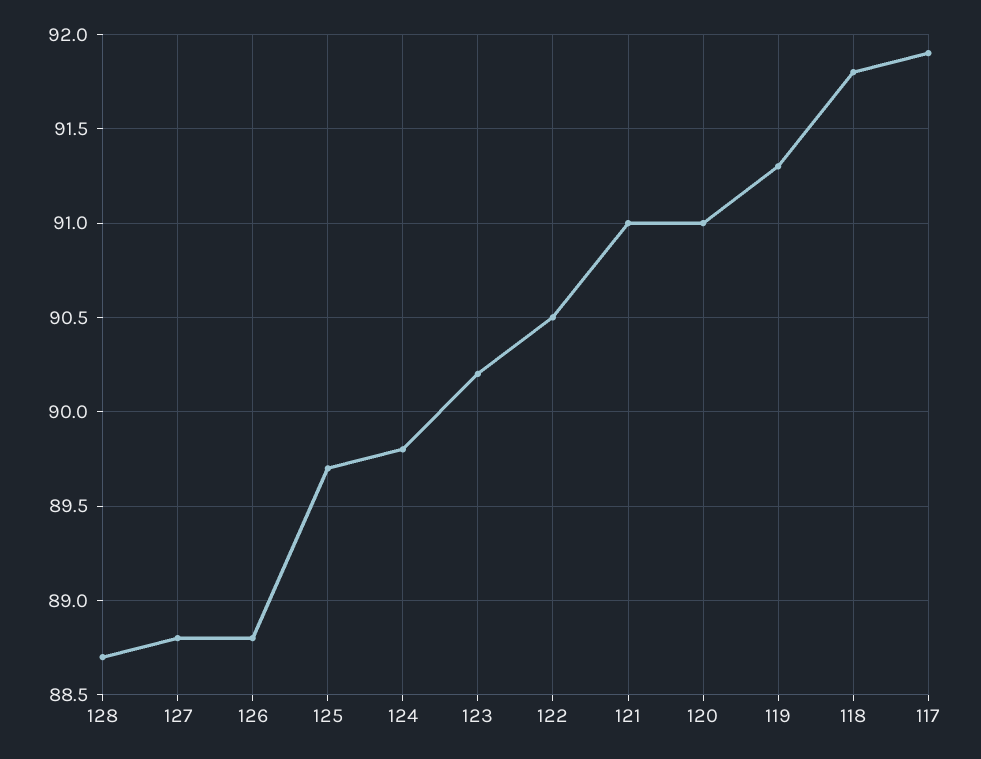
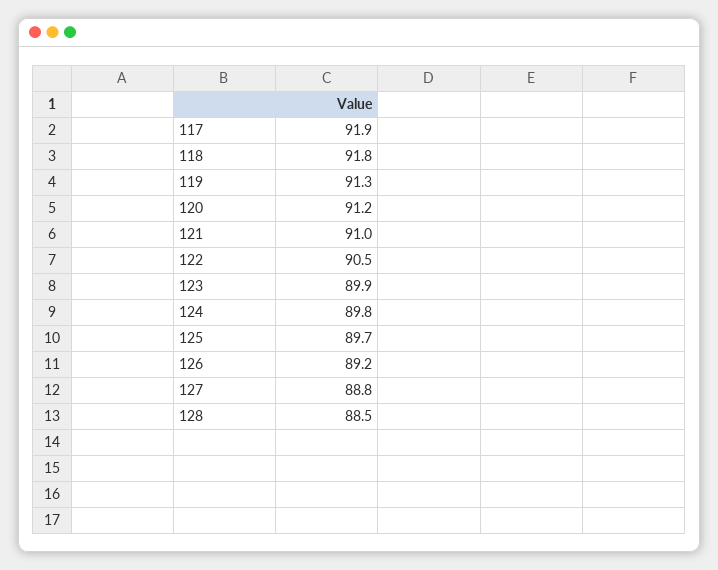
  {
-   "128": 88.7,
+   "128": 88.5,
    "127": 88.8,
-   "126": 88.8,
+   "126": 89.2,
    "125": 89.7,
    "124": 89.8,
-   "123": 90.2,
+   "123": 89.9,
    "122": 90.5,
    "121": 91,
-   "120": 91,
+   "120": 91.2,
    "119": 91.3,
    "118": 91.8,
    "117": 91.9
  }

